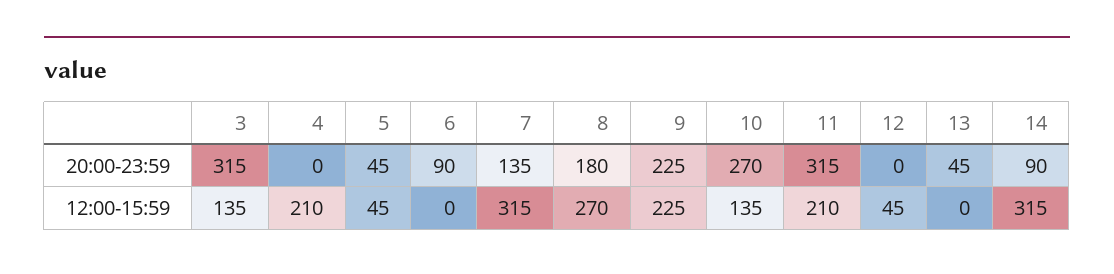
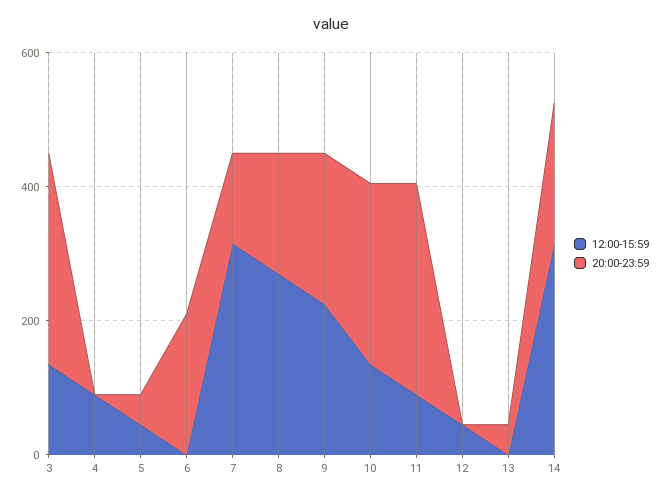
  {
    "20:00-23:59": {
      "3": 315,
      "4": 0,
      "5": 45,
-     "6": 90,
+     "6": 200,
      "7": 135,
      "8": 180,
      "9": 225,
      "10": 270,
      "11": 315,
      "12": 0,
      "13": 45,
-     "14": 90
+     "14": 200
    },
    "12:00-15:59": {
      "3": 135,
-     "4": 210,
+     "4": 100,
      "5": 45,
      "6": 0,
      "7": 315,
      "8": 270,
      "9": 225,
      "10": 135,
-     "11": 210,
+     "11": 100,
      "12": 45,
      "13": 0,
      "14": 315
    }
  }

